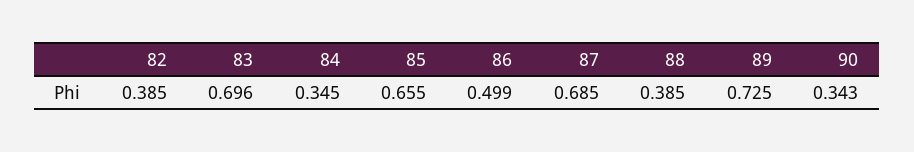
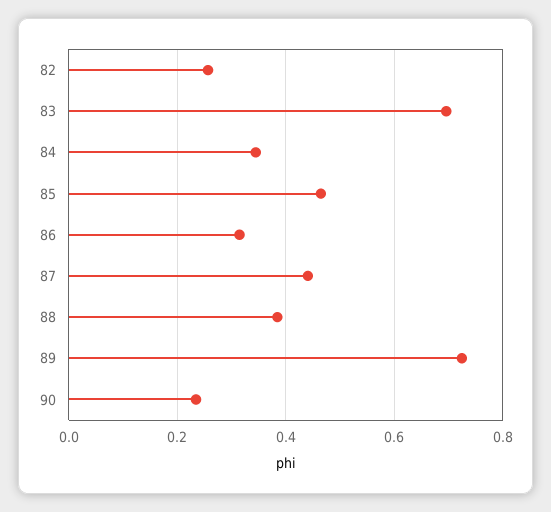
  {
-   "82": 0.385,
+   "82": 0.26,
    "83": 0.696,
    "84": 0.345,
-   "85": 0.655,
+   "85": 0.46,
-   "86": 0.499,
+   "86": 0.32,
-   "87": 0.685,
+   "87": 0.44,
    "88": 0.385,
    "89": 0.725,
-   "90": 0.343
+   "90": 0.24
  }

